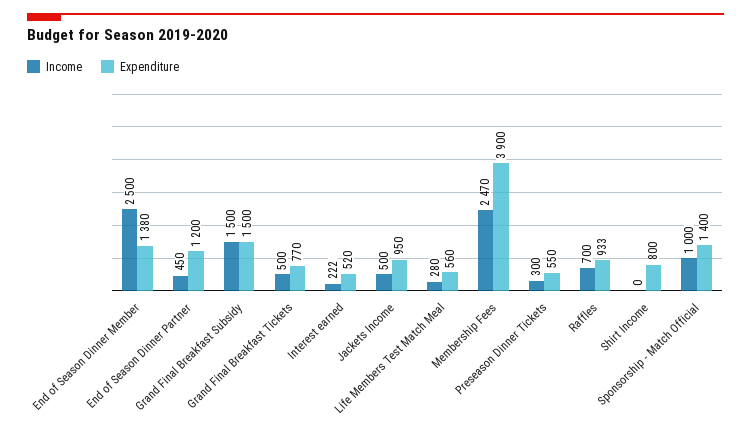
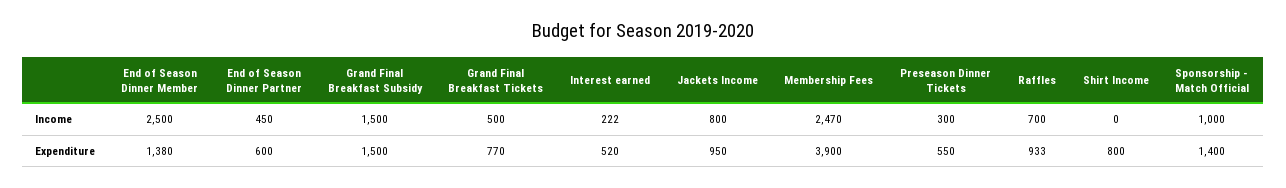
  {
    "Income": {
      "End of Season Dinner Member": 2500,
      "End of Season Dinner Partner": 450,
      "Grand Final Breakfast Subsidy": 1500,
      "Grand Final Breakfast Tickets": 500,
      "Interest earned": 222,
-     "Jackets Income": 500,
+     "Jackets Income": 800,
-     "Life Members Test Match Meal": 280,
      "Membership Fees": 2470,
      "Preseason Dinner Tickets": 300,
      "Raffles": 700,
      "Shirt Income": 0,
      "Sponsorship - Match Official": 1000
    },
    "Expenditure": {
      "End of Season Dinner Member": 1380,
-     "End of Season Dinner Partner": 1200,
+     "End of Season Dinner Partner": 600,
      "Grand Final Breakfast Subsidy": 1500,
      "Grand Final Breakfast Tickets": 770,
      "Interest earned": 520,
      "Jackets Income": 950,
-     "Life Members Test Match Meal": 560,
      "Membership Fees": 3900,
      "Preseason Dinner Tickets": 550,
      "Raffles": 933,
      "Shirt Income": 800,
      "Sponsorship - Match Official": 1400
    }
  }

